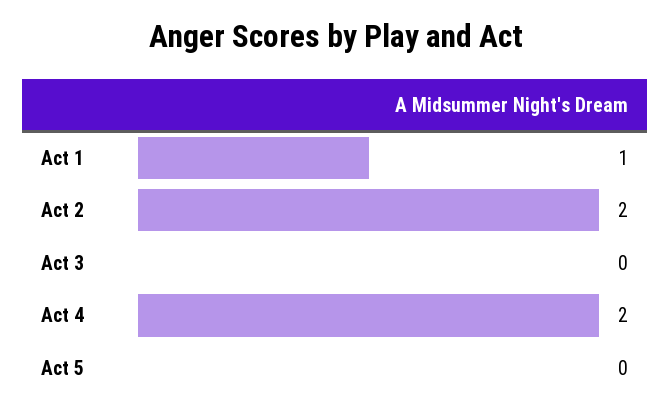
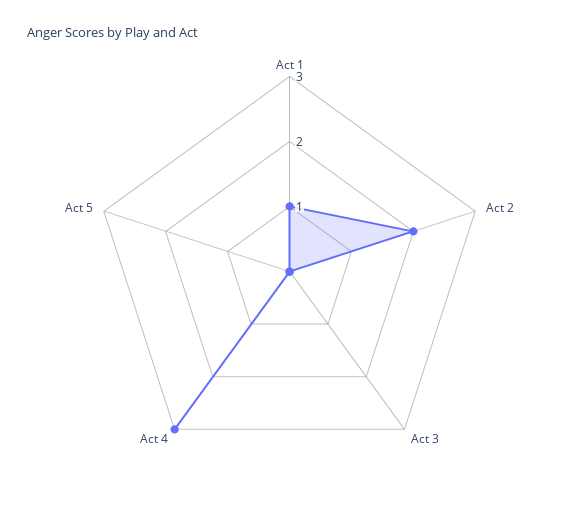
  {
    "Act 1": 1,
    "Act 2": 2,
    "Act 3": 0,
-   "Act 4": 2,
+   "Act 4": 3,
    "Act 5": 0
  }

